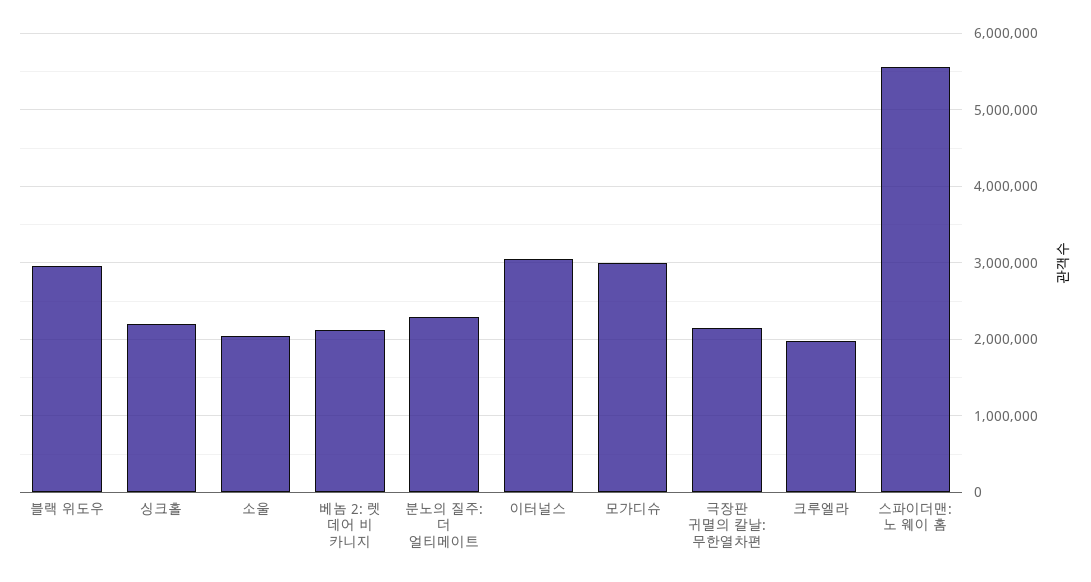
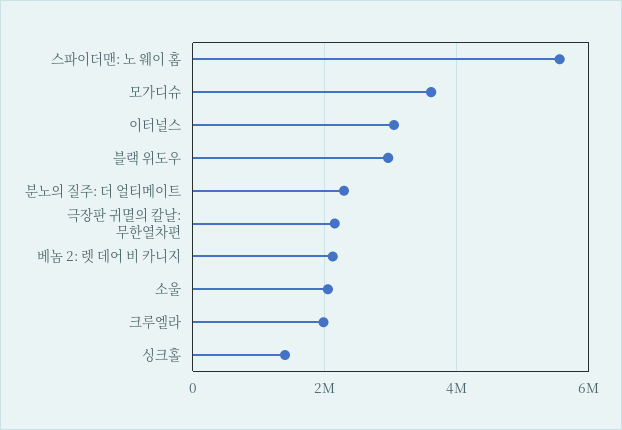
  {
    "블랙 위도우": 3000000,
-   "싱크홀": 2200000,
+   "싱크홀": 1400000,
    "소울": 2000000,
    "베놈 2: 렛 데어 비 카니지": 2100000,
    "분노의 질주: 더 얼티메이트": 2300000,
    "이터널스": 3100000,
-   "모가디슈": 3000000,
+   "모가디슈": 3600000,
    "극장판 귀멸의 칼날: 무한열차편": 2200000,
    "크루엘라": 2000000,
    "스파이더맨: 노 웨이 홈": 5600000
  }

